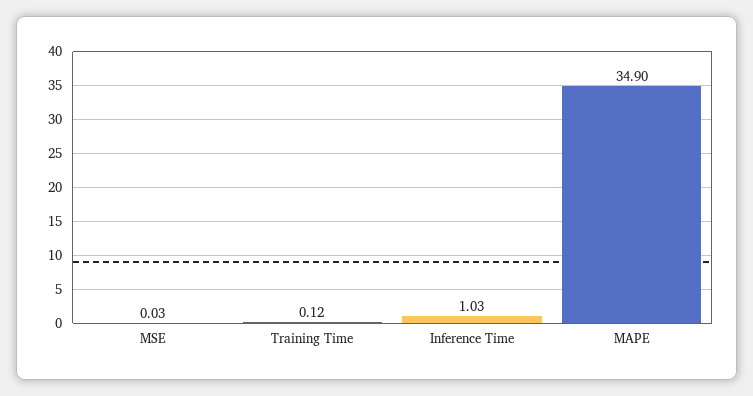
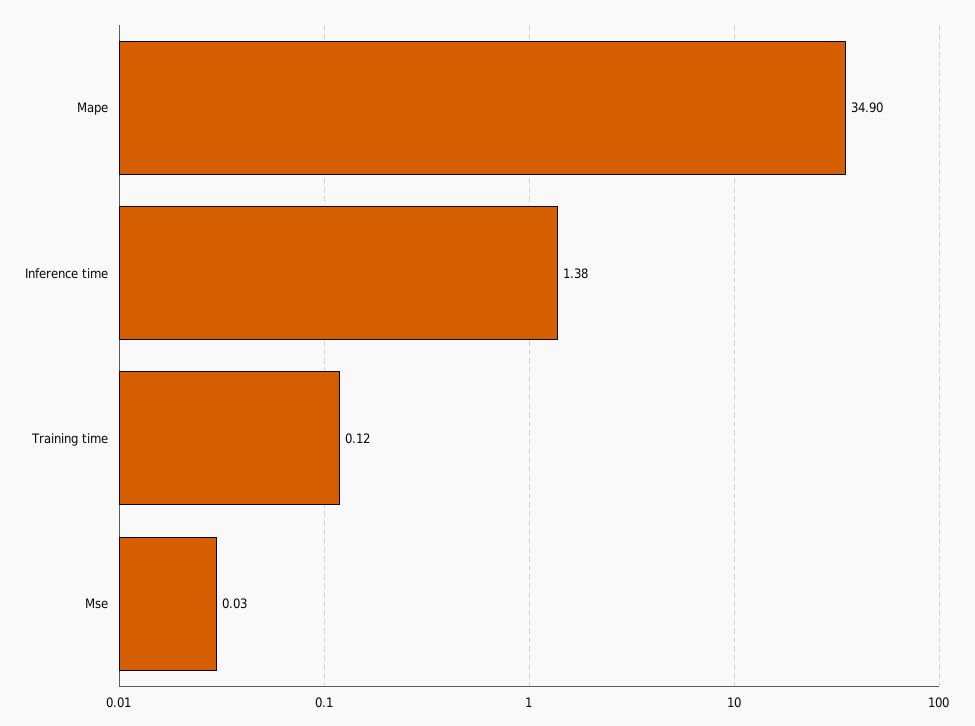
  {
    "MSE": 0.03,
    "Training Time": 0.12,
-   "Inference Time": 1.03,
+   "Inference Time": 1.38,
    "MAPE": 34.9
  }

